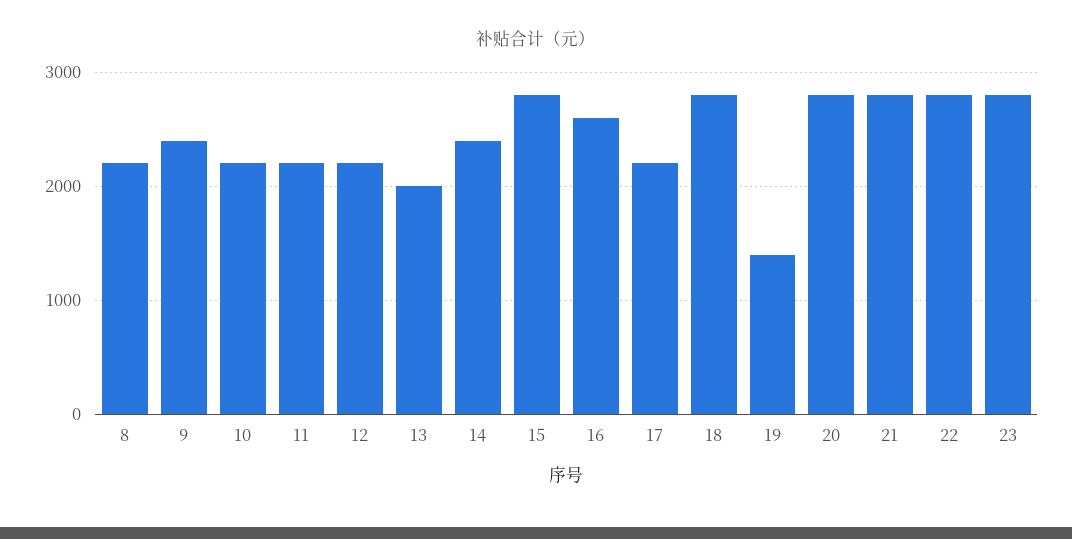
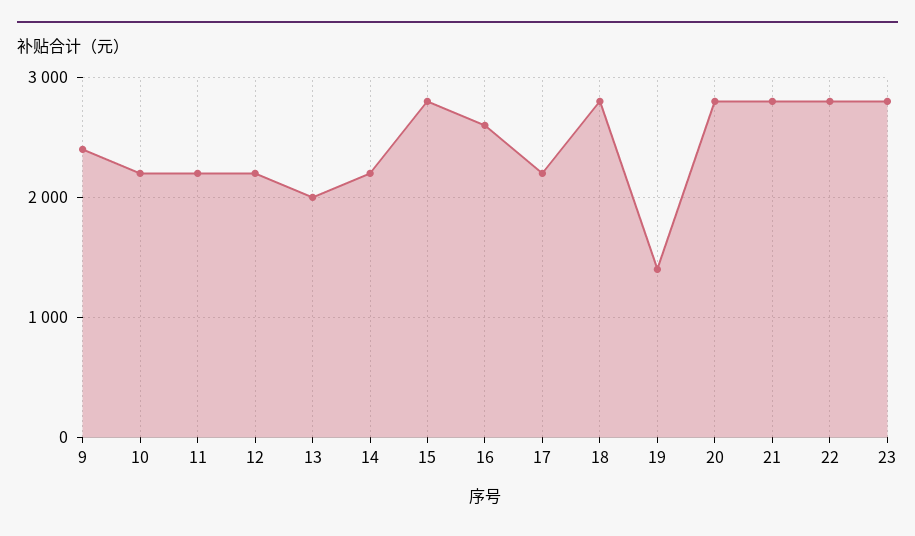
  {
-   "8": 2200,
    "9": 2400,
    "10": 2200,
    "11": 2200,
    "12": 2200,
    "13": 2000,
-   "14": 2400,
+   "14": 2200,
    "15": 2800,
    "16": 2600,
    "17": 2200,
    "18": 2800,
    "19": 1400,
    "20": 2800,
    "21": 2800,
    "22": 2800,
    "23": 2800
  }

